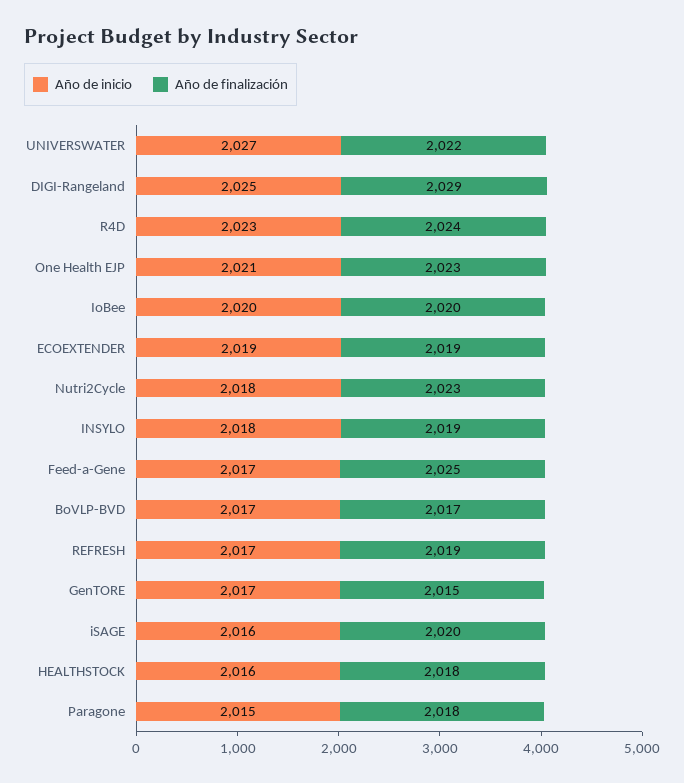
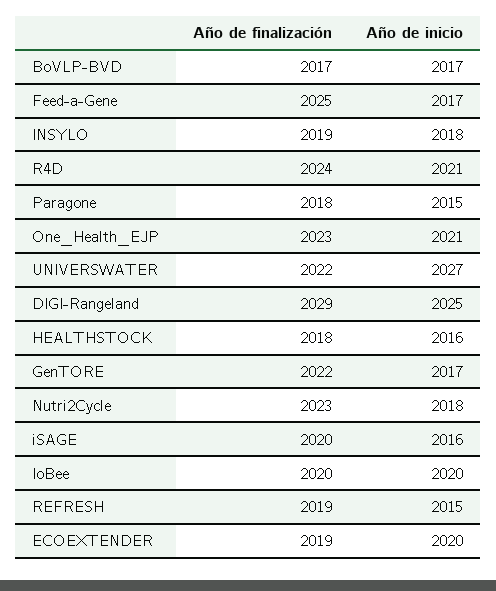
  {
    "Año de inicio": {
      "UNIVERSWATER": 2027,
      "DIGI-Rangeland": 2025,
-     "R4D": 2023,
+     "R4D": 2021,
      "One Health EJP": 2021,
      "IoBee": 2020,
-     "ECOEXTENDER": 2019,
+     "ECOEXTENDER": 2020,
      "Nutri2Cycle": 2018,
      "INSYLO": 2018,
      "Feed-a-Gene": 2017,
      "BoVLP-BVD": 2017,
-     "REFRESH": 2017,
+     "REFRESH": 2015,
      "GenTORE": 2017,
      "iSAGE": 2016,
      "HEALTHSTOCK": 2016,
      "Paragone": 2015
    },
    "Año de finalización": {
      "UNIVERSWATER": 2022,
      "DIGI-Rangeland": 2029,
      "R4D": 2024,
      "One Health EJP": 2023,
      "IoBee": 2020,
      "ECOEXTENDER": 2019,
      "Nutri2Cycle": 2023,
      "INSYLO": 2019,
      "Feed-a-Gene": 2025,
      "BoVLP-BVD": 2017,
      "REFRESH": 2019,
-     "GenTORE": 2015,
+     "GenTORE": 2022,
      "iSAGE": 2020,
      "HEALTHSTOCK": 2018,
      "Paragone": 2018
    }
  }

